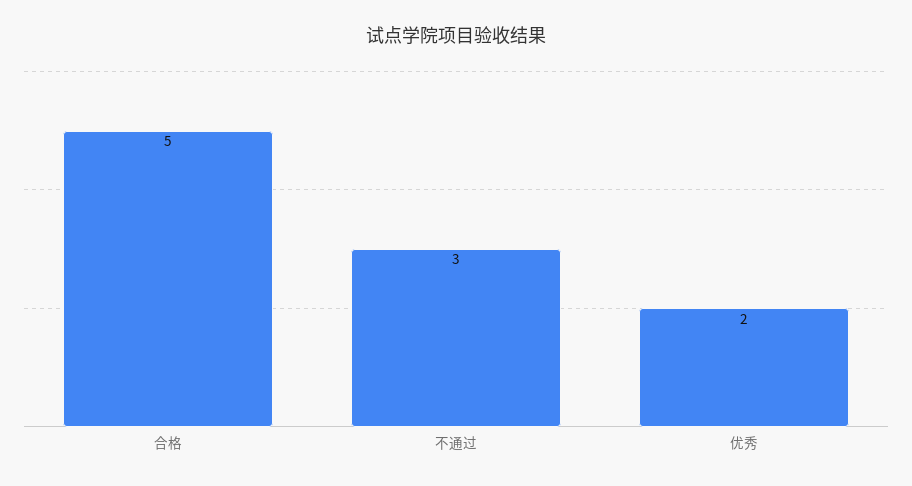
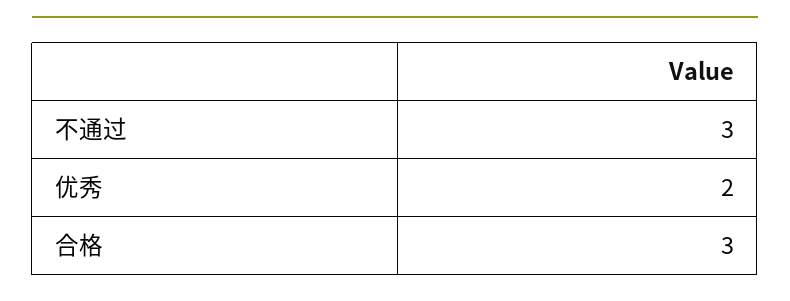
  {
-   "合格": 5,
+   "合格": 3,
    "不通过": 3,
    "优秀": 2
  }

